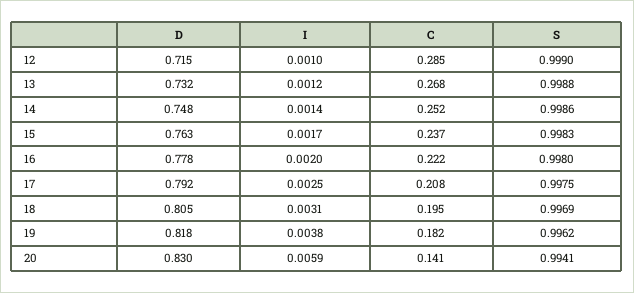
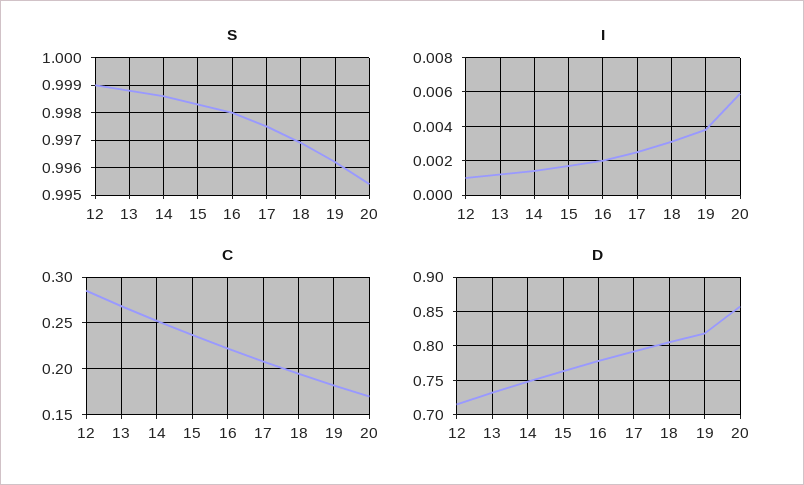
  {
    "D": {
      "12": 0.715,
      "13": 0.732,
      "14": 0.748,
      "15": 0.763,
      "16": 0.778,
      "17": 0.792,
      "18": 0.805,
      "19": 0.818,
-     "20": 0.83
+     "20": 0.86
    },
    "I": {
      "12": 0.001,
      "13": 0.0012,
      "14": 0.0014,
      "15": 0.0017,
      "16": 0.002,
      "17": 0.0025,
      "18": 0.0031,
      "19": 0.0038,
      "20": 0.0059
    },
    "C": {
      "12": 0.285,
      "13": 0.268,
      "14": 0.252,
      "15": 0.237,
      "16": 0.222,
      "17": 0.208,
      "18": 0.195,
      "19": 0.182,
-     "20": 0.141
+     "20": 0.17
    },
    "S": {
      "12": 0.999,
      "13": 0.9988,
      "14": 0.9986,
      "15": 0.9983,
      "16": 0.998,
      "17": 0.9975,
      "18": 0.9969,
      "19": 0.9962,
-     "20": 0.9941
+     "20": 0.9955
    }
  }

